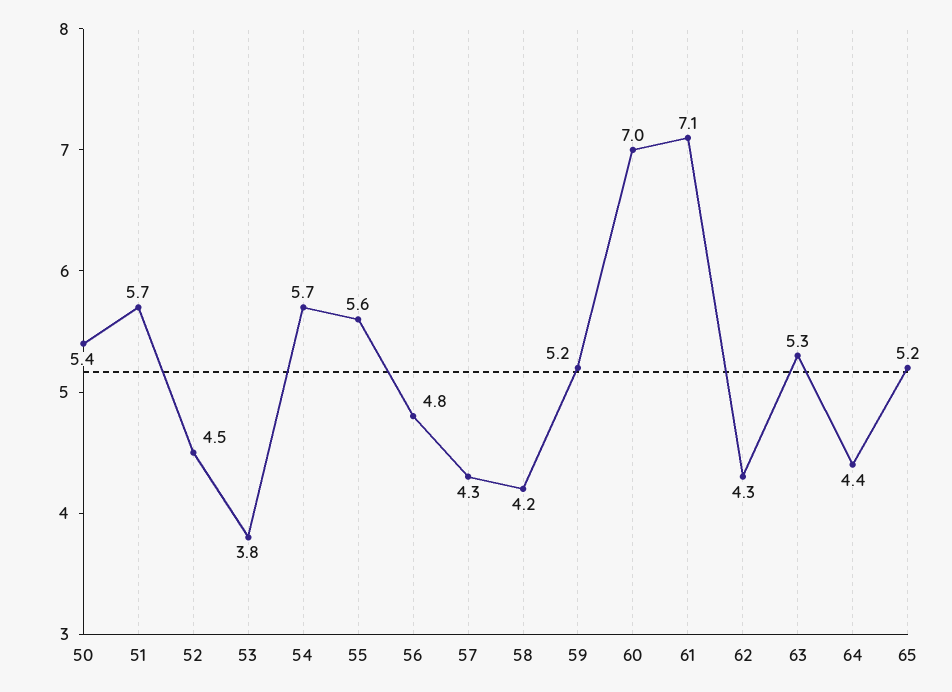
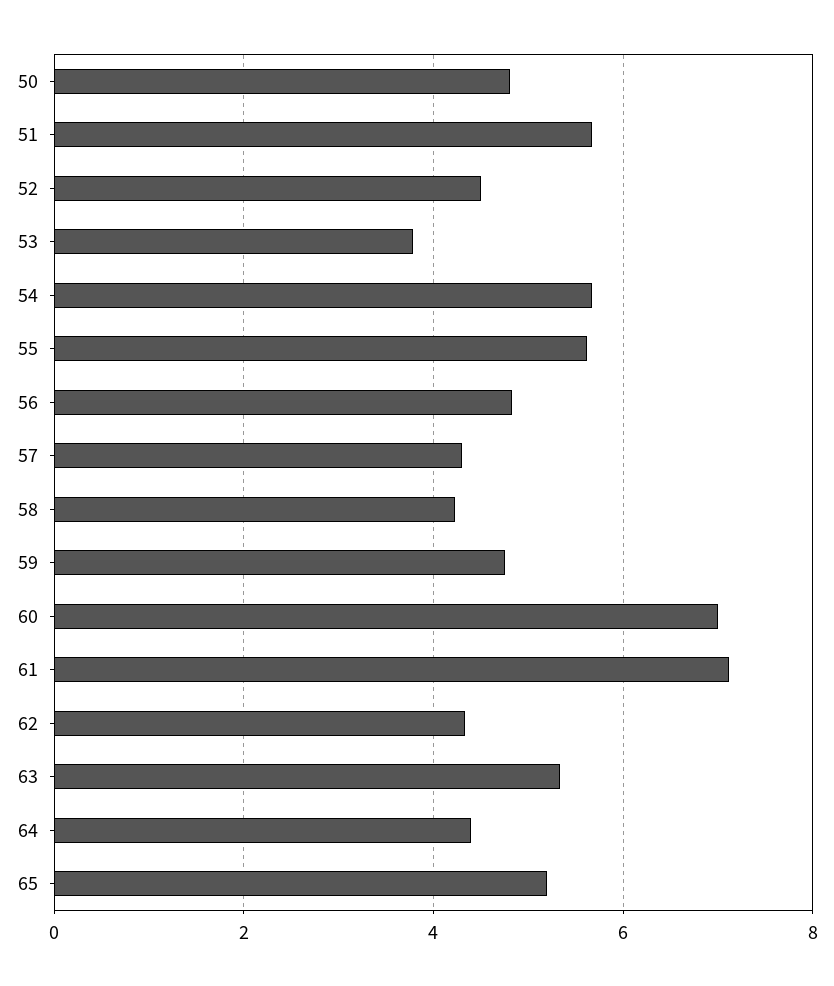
  {
-   "50": 5.4,
+   "50": 4.8,
    "51": 5.7,
    "52": 4.5,
    "53": 3.8,
    "54": 5.7,
    "55": 5.6,
    "56": 4.8,
    "57": 4.3,
    "58": 4.2,
-   "59": 5.2,
+   "59": 4.8,
    "60": 7,
    "61": 7.1,
    "62": 4.3,
    "63": 5.3,
    "64": 4.4,
    "65": 5.2
  }

